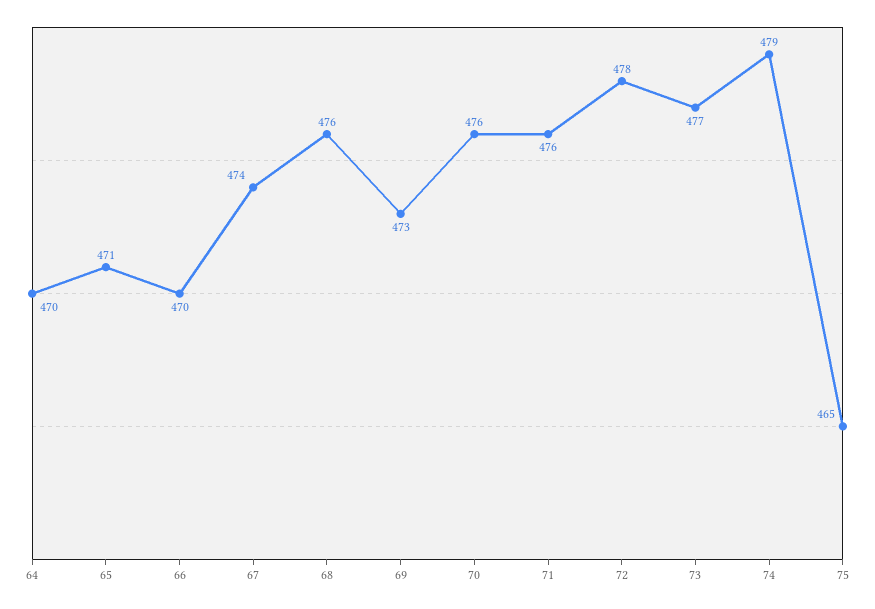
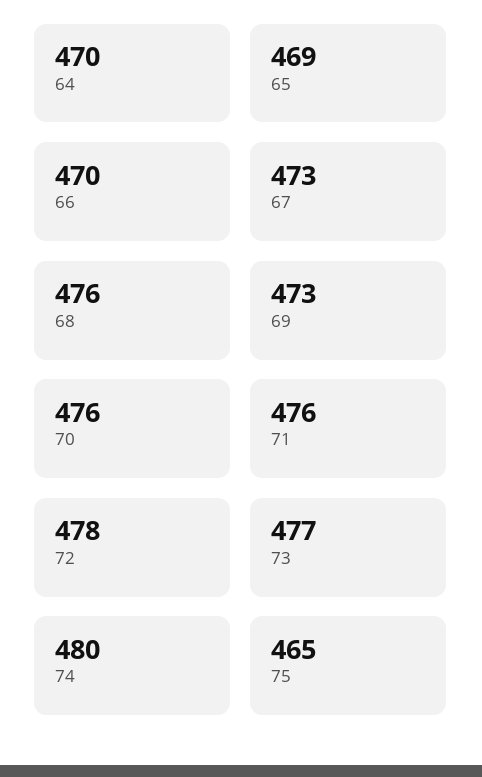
  {
    "64": 470,
-   "65": 471,
+   "65": 469,
    "66": 470,
-   "67": 474,
+   "67": 473,
    "68": 476,
    "69": 473,
    "70": 476,
    "71": 476,
    "72": 478,
    "73": 477,
-   "74": 479,
+   "74": 480,
    "75": 465
  }

